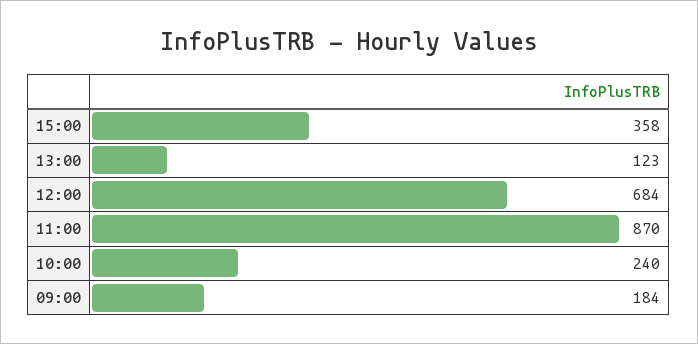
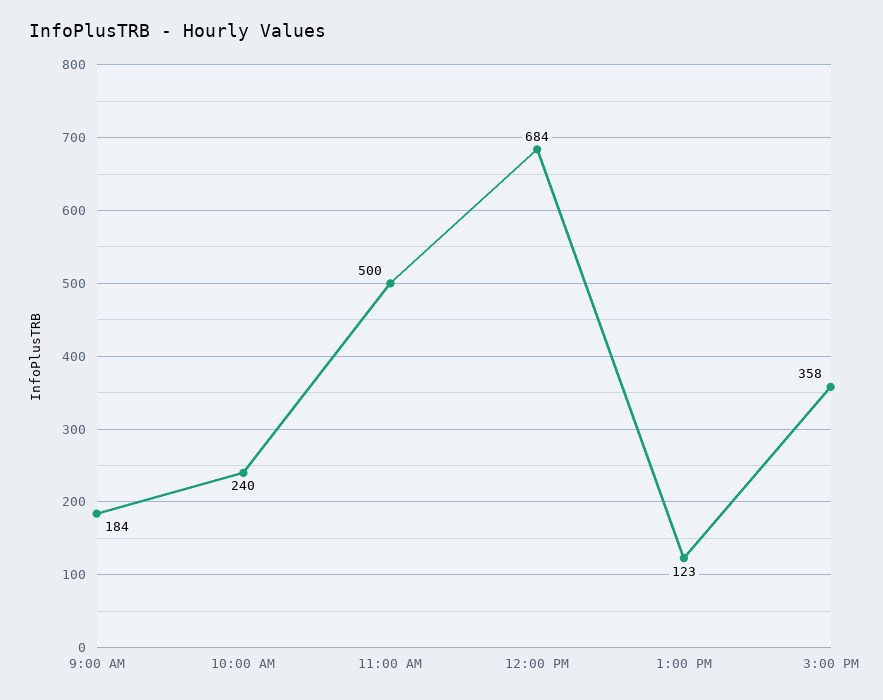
  {
    "15:00": 358,
    "13:00": 123,
    "12:00": 684,
-   "11:00": 870,
+   "11:00": 500,
    "10:00": 240,
    "09:00": 184
  }

